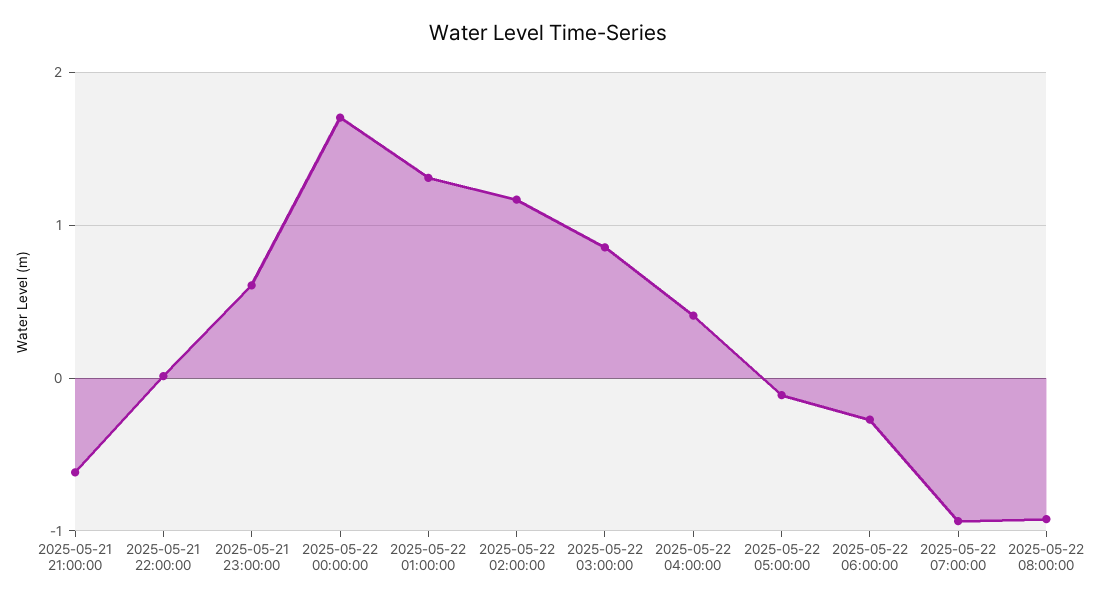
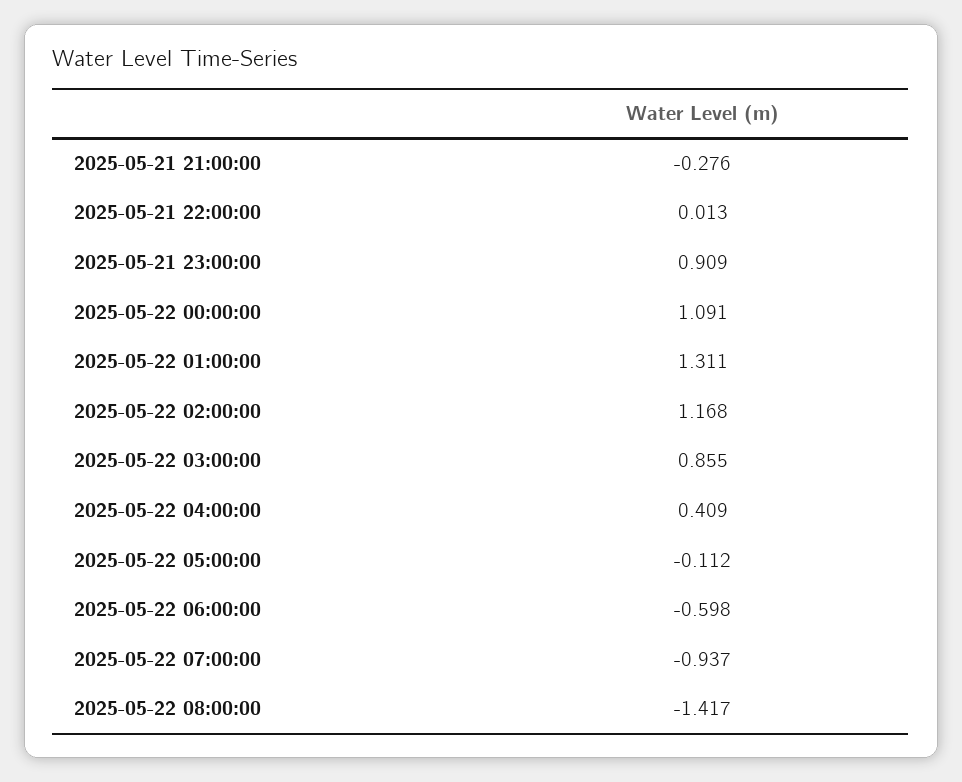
  {
-   "2025-05-21 21:00:00": -0.6,
+   "2025-05-21 21:00:00": -0.276,
    "2025-05-21 22:00:00": 0.013,
-   "2025-05-21 23:00:00": 0.6,
+   "2025-05-21 23:00:00": 0.909,
-   "2025-05-22 00:00:00": 1.7,
+   "2025-05-22 00:00:00": 1.091,
    "2025-05-22 01:00:00": 1.311,
    "2025-05-22 02:00:00": 1.168,
    "2025-05-22 03:00:00": 0.855,
    "2025-05-22 04:00:00": 0.409,
    "2025-05-22 05:00:00": -0.112,
-   "2025-05-22 06:00:00": -0.3,
+   "2025-05-22 06:00:00": -0.598,
    "2025-05-22 07:00:00": -0.937,
-   "2025-05-22 08:00:00": -0.9
+   "2025-05-22 08:00:00": -1.417
  }

